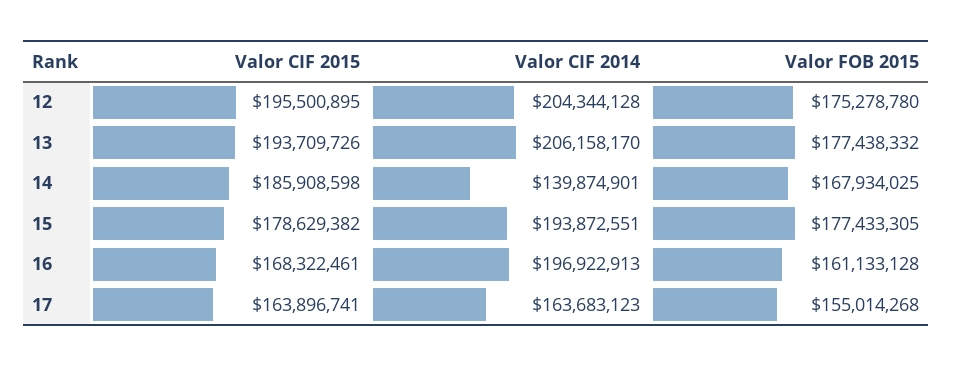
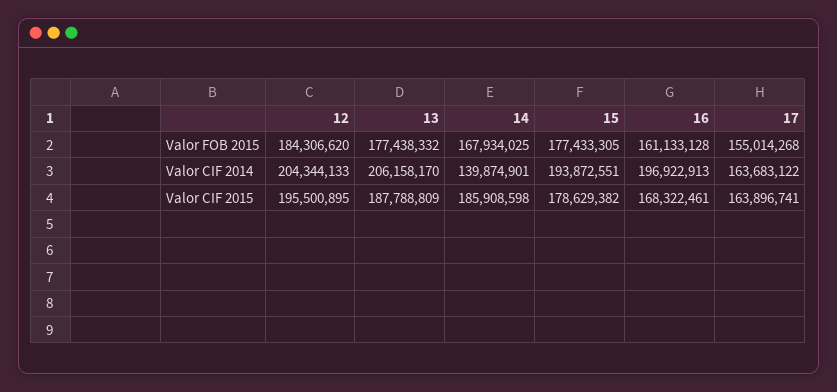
  {
    "Valor CIF 2015": {
      "12": 195500895,
-     "13": 193709726,
+     "13": 187788809,
      "14": 185908598,
      "15": 178629382,
      "16": 168322461,
      "17": 163896741
    },
    "Valor CIF 2014": {
-     "12": 204344128,
+     "12": 204344133,
      "13": 206158170,
      "14": 139874901,
      "15": 193872551,
      "16": 196922913,
-     "17": 163683123
+     "17": 163683122
    },
    "Valor FOB 2015": {
-     "12": 175278780,
+     "12": 184306620,
      "13": 177438332,
      "14": 167934025,
      "15": 177433305,
      "16": 161133128,
      "17": 155014268
    }
  }

